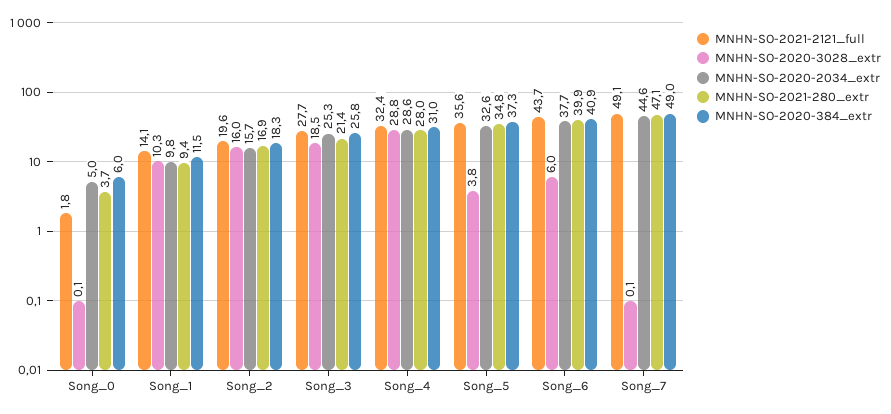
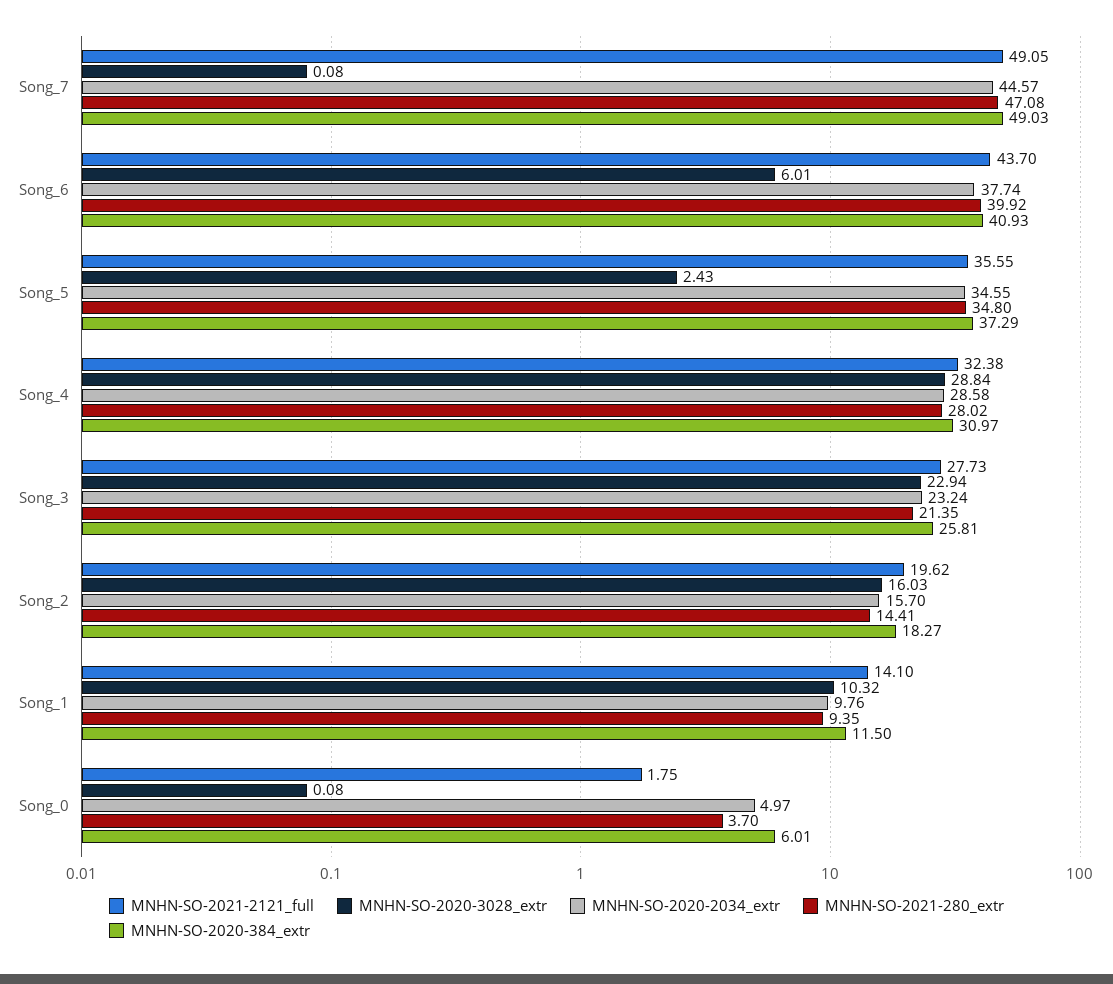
  {
    "MNHN-SO-2021-2121_full": {
      "Song_0": 1.75,
      "Song_1": 14.1,
      "Song_2": 19.62,
      "Song_3": 27.73,
      "Song_4": 32.38,
      "Song_5": 35.55,
      "Song_6": 43.7,
      "Song_7": 49.05
    },
    "MNHN-SO-2020-3028_extr": {
      "Song_0": 0.08,
      "Song_1": 10.32,
      "Song_2": 16.03,
-     "Song_3": 18.5,
+     "Song_3": 22.94,
      "Song_4": 28.84,
-     "Song_5": 3.8,
+     "Song_5": 2.43,
      "Song_6": 6.01,
      "Song_7": 0.08
    },
    "MNHN-SO-2020-2034_extr": {
      "Song_0": 4.97,
      "Song_1": 9.76,
      "Song_2": 15.7,
-     "Song_3": 25.3,
+     "Song_3": 23.24,
      "Song_4": 28.58,
-     "Song_5": 32.6,
+     "Song_5": 34.55,
      "Song_6": 37.74,
      "Song_7": 44.57
    },
    "MNHN-SO-2021-280_extr": {
      "Song_0": 3.7,
      "Song_1": 9.35,
-     "Song_2": 16.9,
+     "Song_2": 14.41,
      "Song_3": 21.35,
      "Song_4": 28.02,
      "Song_5": 34.8,
      "Song_6": 39.92,
      "Song_7": 47.08
    },
    "MNHN-SO-2020-384_extr": {
      "Song_0": 6.01,
      "Song_1": 11.5,
      "Song_2": 18.27,
      "Song_3": 25.81,
      "Song_4": 30.97,
      "Song_5": 37.29,
      "Song_6": 40.93,
      "Song_7": 49.03
    }
  }

